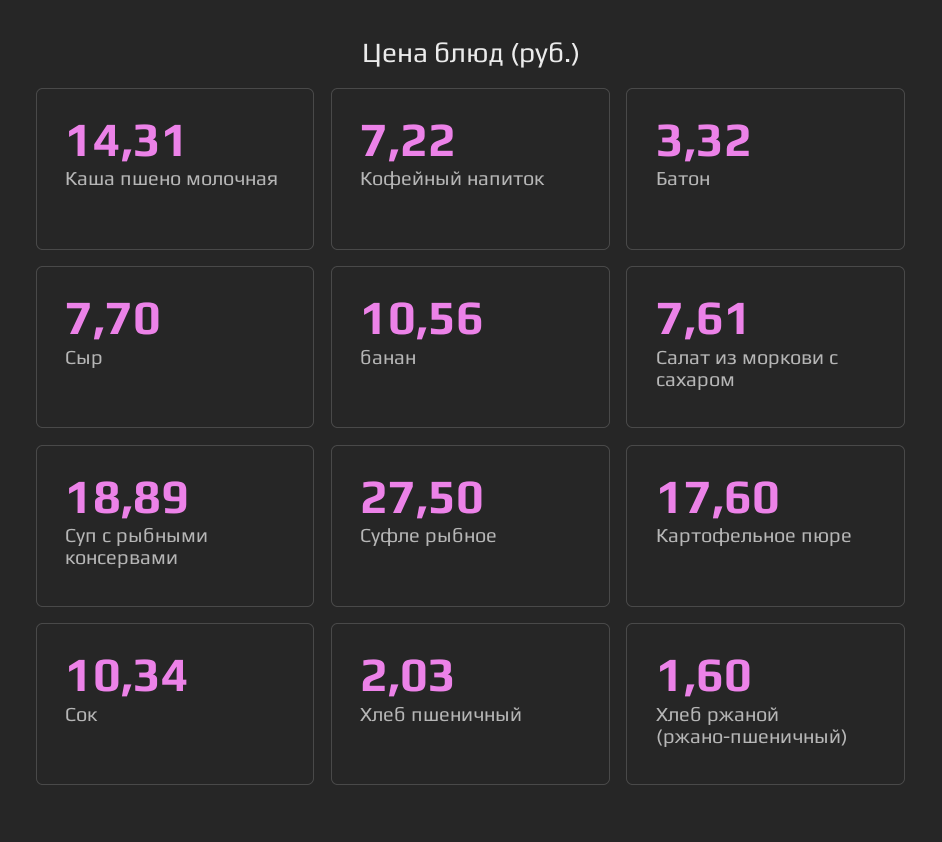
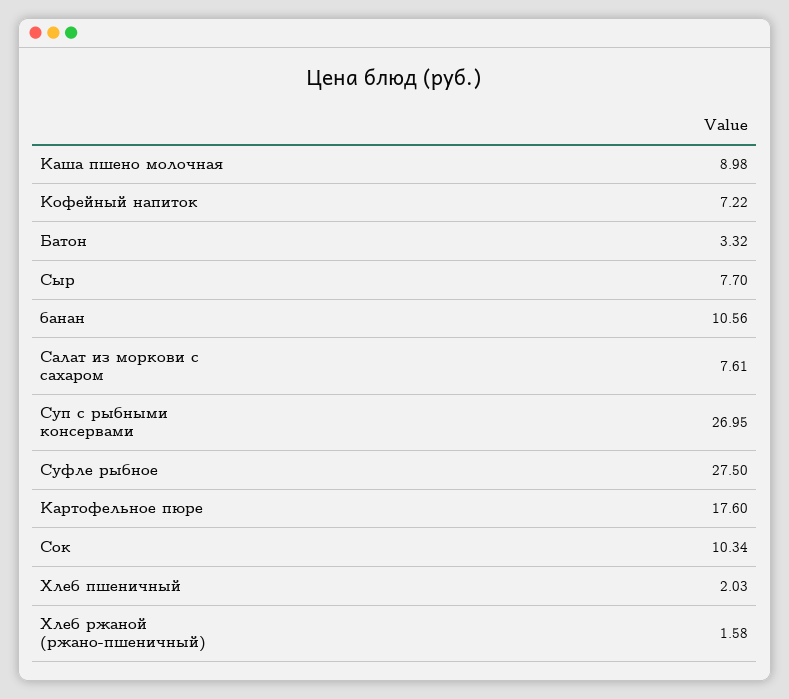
  {
-   "Каша пшено молочная": 14.31,
+   "Каша пшено молочная": 8.98,
    "Кофейный напиток": 7.22,
    "Батон": 3.32,
    "Сыр": 7.7,
    "банан": 10.56,
    "Салат из моркови с сахаром": 7.61,
-   "Суп с рыбными консервами": 18.89,
+   "Суп с рыбными консервами": 26.95,
    "Суфле рыбное": 27.5,
    "Картофельное пюре": 17.6,
    "Сок": 10.34,
    "Хлеб пшеничный": 2.03,
-   "Хлеб ржаной (ржано-пшеничный)": 1.6
+   "Хлеб ржаной (ржано-пшеничный)": 1.58
  }

